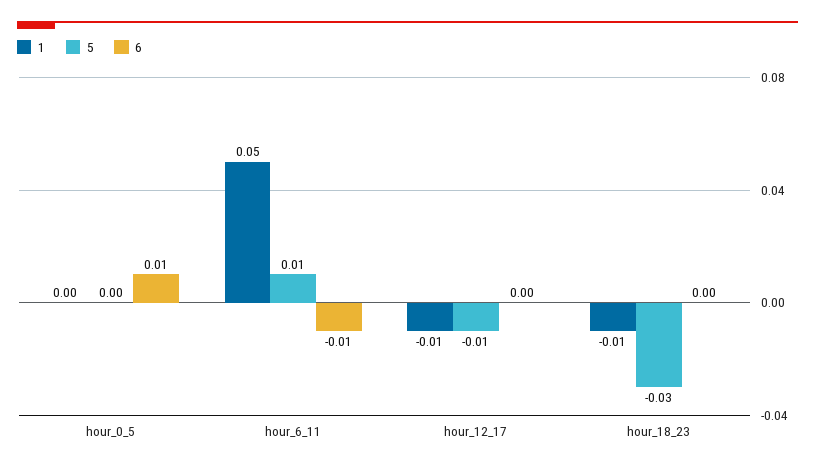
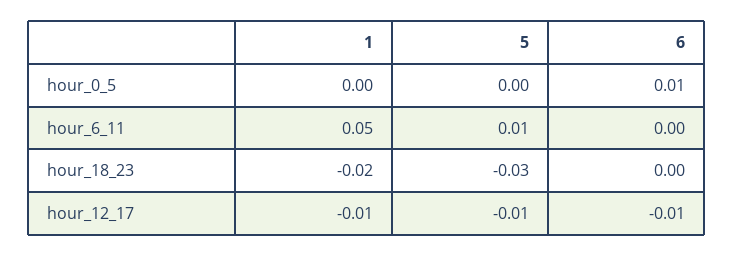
  {
    "1": {
      "hour_0_5": 0,
      "hour_6_11": 0.05,
      "hour_12_17": -0.01,
-     "hour_18_23": -0.01
+     "hour_18_23": -0.02
    },
    "5": {
      "hour_0_5": 0,
      "hour_6_11": 0.01,
      "hour_12_17": -0.01,
      "hour_18_23": -0.03
    },
    "6": {
      "hour_0_5": 0.01,
-     "hour_6_11": -0.01,
+     "hour_6_11": 0,
-     "hour_12_17": 0,
+     "hour_12_17": -0.01,
      "hour_18_23": 0
    }
  }

